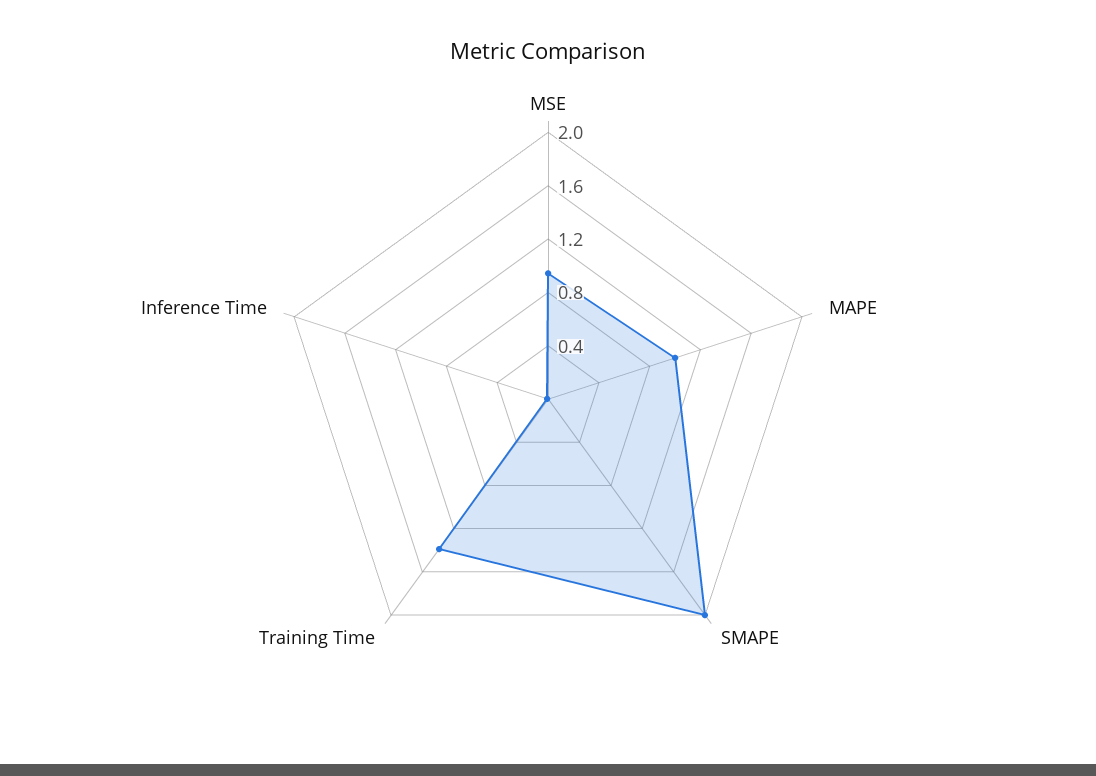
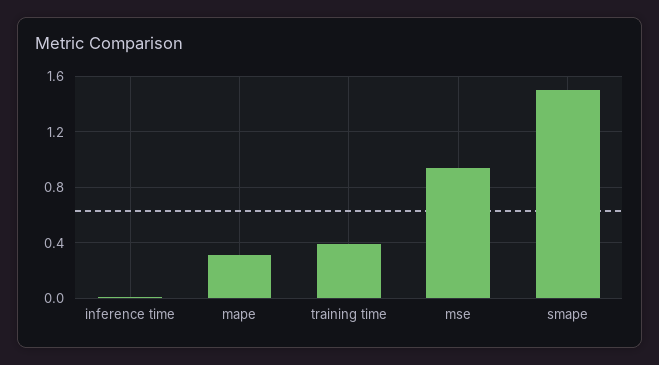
  {
    "MSE": 0.95,
-   "MAPE": 1,
+   "MAPE": 0.3,
-   "SMAPE": 2,
+   "SMAPE": 1.5,
-   "Training Time": 1.4,
+   "Training Time": 0.4,
    "Inference Time": 0
  }

